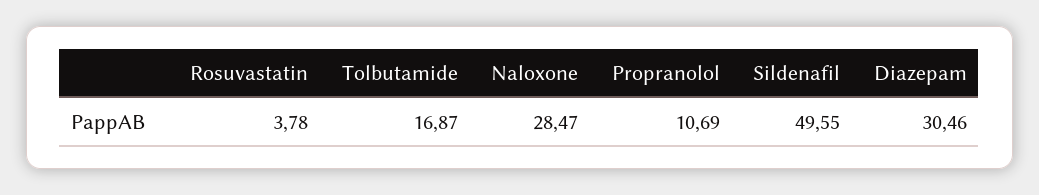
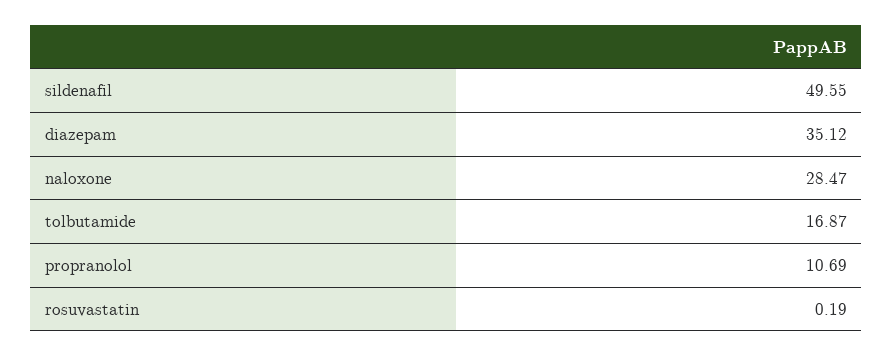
  {
-   "Rosuvastatin": 3.78,
+   "Rosuvastatin": 0.19,
    "Tolbutamide": 16.87,
    "Naloxone": 28.47,
    "Propranolol": 10.69,
    "Sildenafil": 49.55,
-   "Diazepam": 30.46
+   "Diazepam": 35.12
  }

